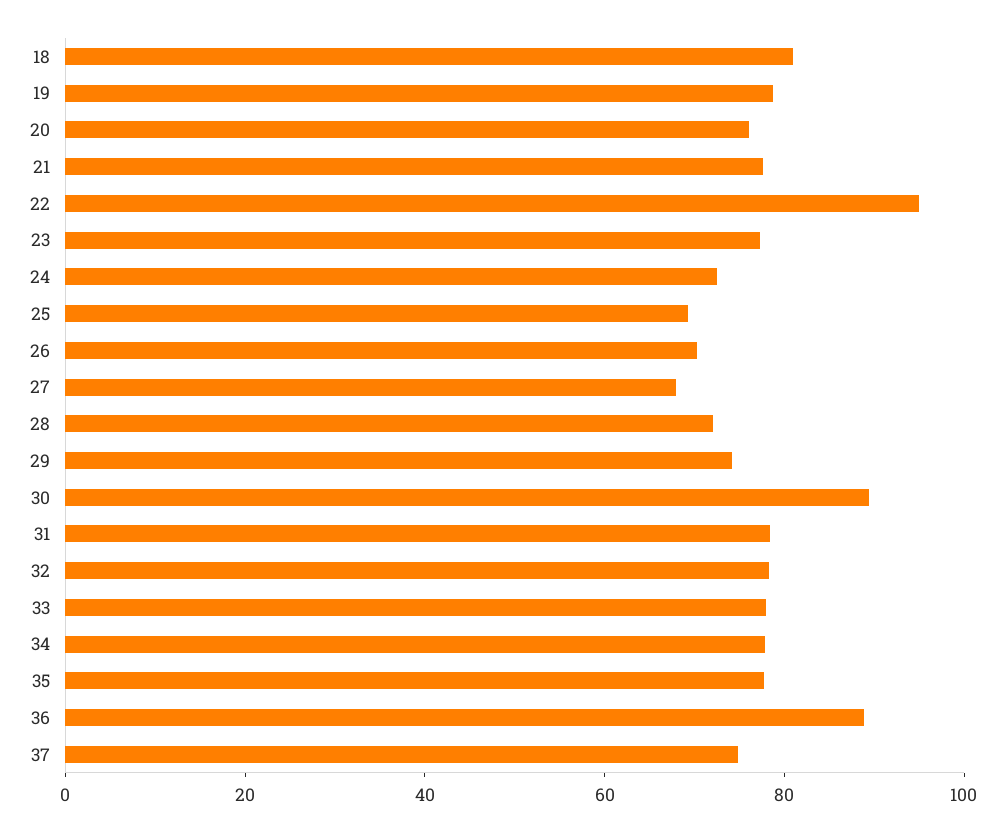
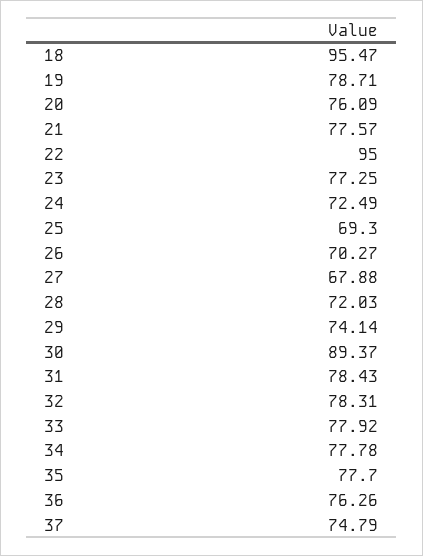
  {
-   "18": 80,
+   "18": 95.47,
    "19": 78.71,
    "20": 76.09,
    "21": 77.57,
    "22": 95,
    "23": 77.25,
    "24": 72.49,
    "25": 69.3,
    "26": 70.27,
    "27": 67.88,
    "28": 72.03,
    "29": 74.14,
    "30": 89.37,
    "31": 78.43,
    "32": 78.31,
    "33": 77.92,
    "34": 77.78,
    "35": 77.7,
-   "36": 90,
+   "36": 76.26,
    "37": 74.79
  }

